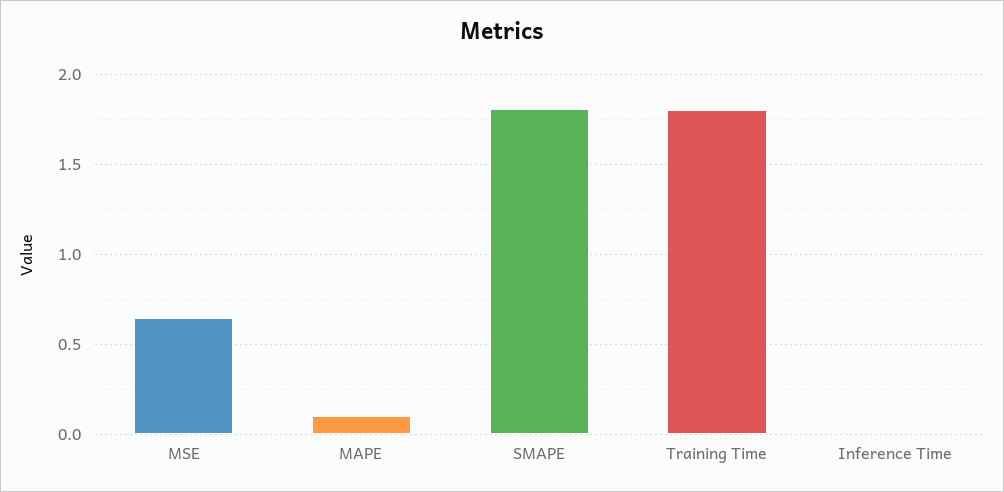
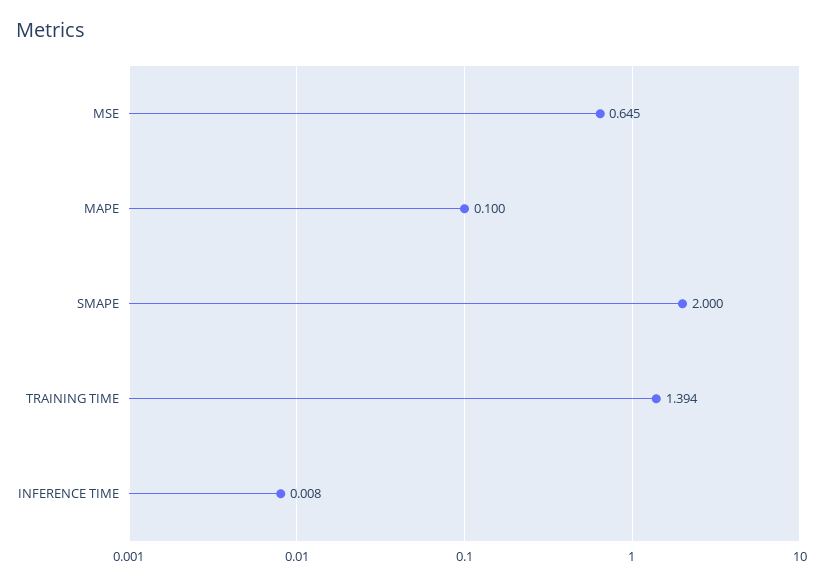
  {
    "MSE": 0.645,
    "MAPE": 0.1,
-   "SMAPE": 1.8,
+   "SMAPE": 2,
-   "Training Time": 1.8,
+   "Training Time": 1.394,
    "Inference Time": 0.008
  }

